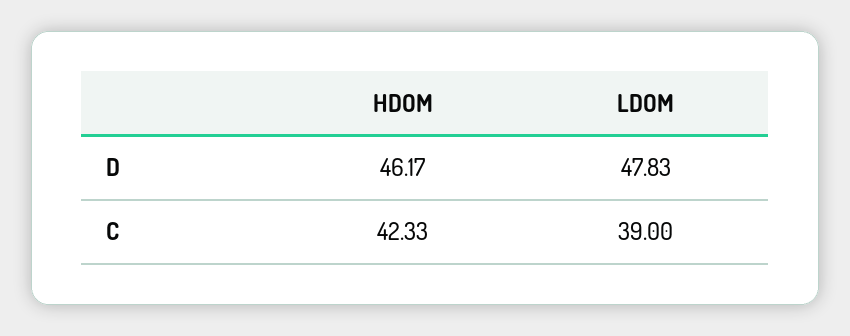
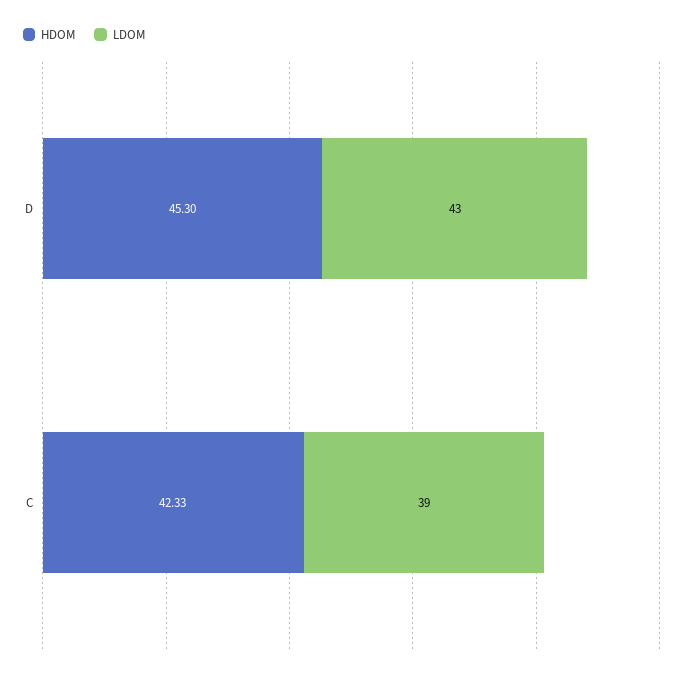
  {
    "HDOM": {
-     "D": 46.17,
+     "D": 45.3,
      "C": 42.33
    },
    "LDOM": {
-     "D": 47.83,
+     "D": 43,
      "C": 39
    }
  }

